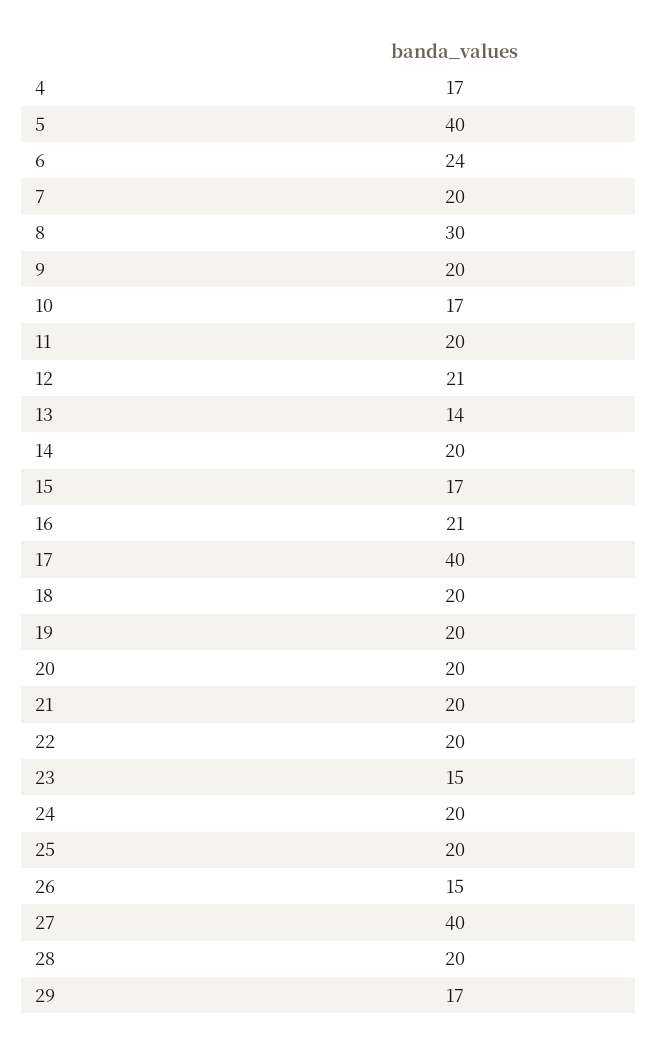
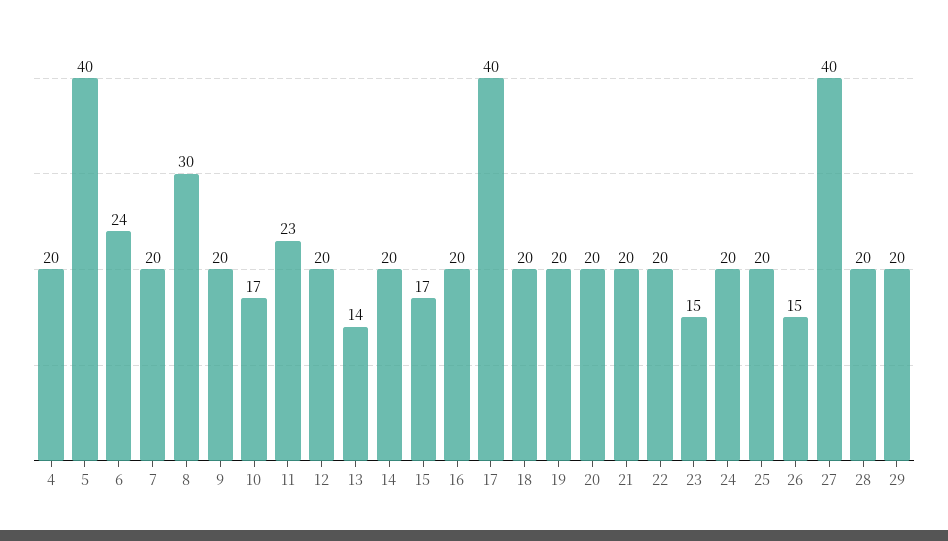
  {
-   "4": 17,
+   "4": 20,
    "5": 40,
    "6": 24,
    "7": 20,
    "8": 30,
    "9": 20,
    "10": 17,
-   "11": 20,
+   "11": 23,
-   "12": 21,
+   "12": 20,
    "13": 14,
    "14": 20,
    "15": 17,
-   "16": 21,
+   "16": 20,
    "17": 40,
    "18": 20,
    "19": 20,
    "20": 20,
    "21": 20,
    "22": 20,
    "23": 15,
    "24": 20,
    "25": 20,
    "26": 15,
    "27": 40,
    "28": 20,
-   "29": 17
+   "29": 20
  }

